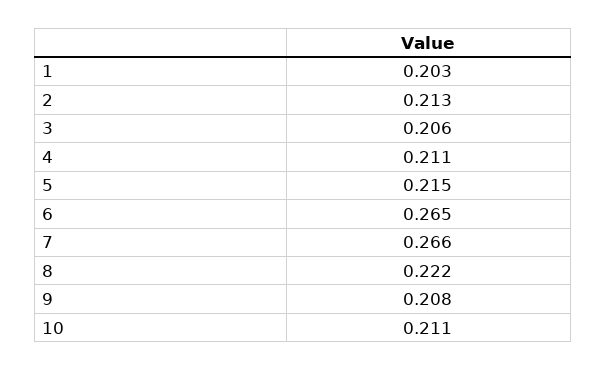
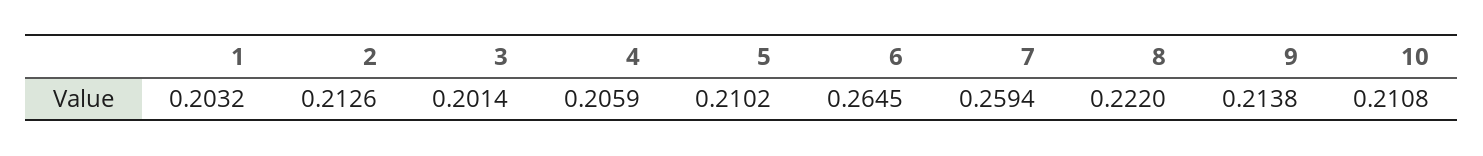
  {
    "1": 0.2032,
    "2": 0.2126,
-   "3": 0.206,
+   "3": 0.2014,
-   "4": 0.211,
+   "4": 0.2059,
-   "5": 0.215,
+   "5": 0.2102,
    "6": 0.2645,
-   "7": 0.266,
+   "7": 0.2594,
    "8": 0.222,
-   "9": 0.208,
+   "9": 0.2138,
    "10": 0.2108
  }

